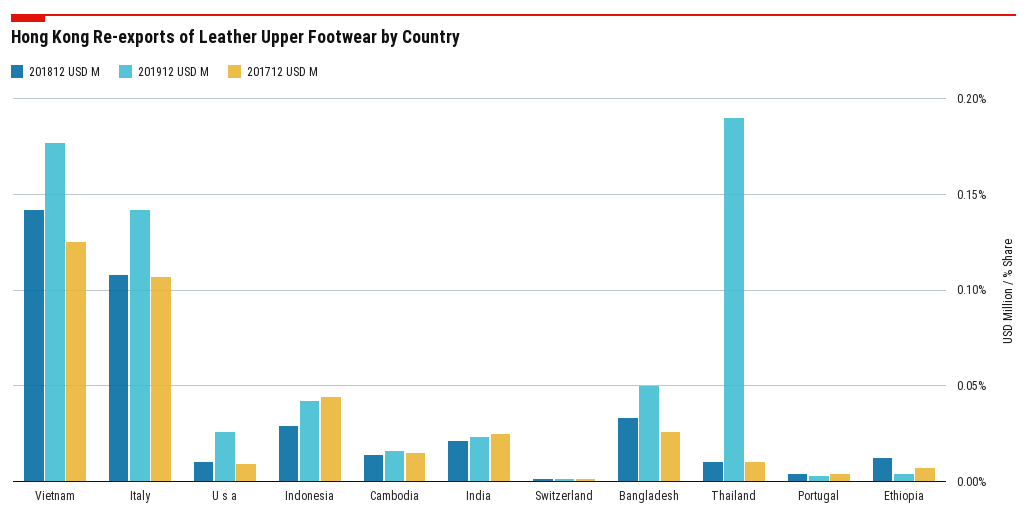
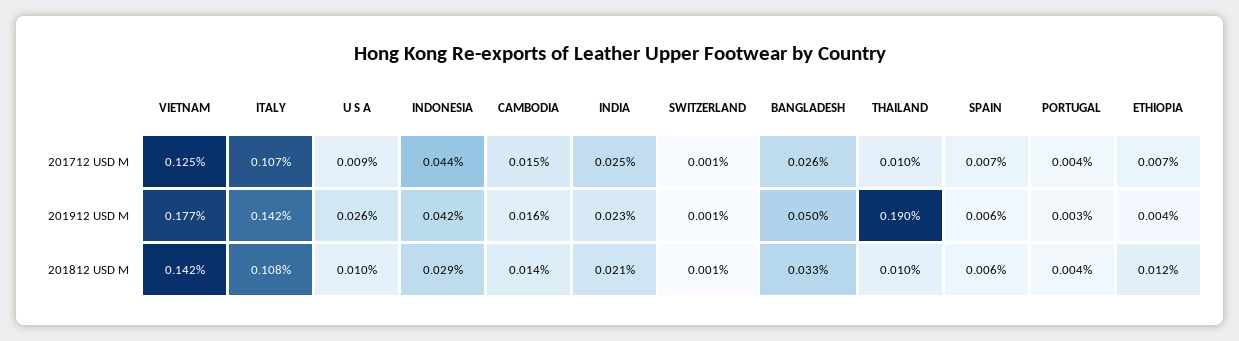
  {
    "201812 USD M": {
      "Vietnam": 0.142,
      "Italy": 0.108,
      "U s a": 0.01,
      "Indonesia": 0.029,
      "Cambodia": 0.014,
      "India": 0.021,
      "Switzerland": 0.001,
      "Bangladesh": 0.033,
      "Thailand": 0.01,
      "Portugal": 0.004,
-     "Ethiopia": 0.012
+     "Ethiopia": 0.012,
+     "SPAIN": 0.006
    },
    "201912 USD M": {
      "Vietnam": 0.177,
      "Italy": 0.142,
      "U s a": 0.026,
      "Indonesia": 0.042,
      "Cambodia": 0.016,
      "India": 0.023,
      "Switzerland": 0.001,
      "Bangladesh": 0.05,
      "Thailand": 0.19,
      "Portugal": 0.003,
-     "Ethiopia": 0.004
+     "Ethiopia": 0.004,
+     "SPAIN": 0.006
    },
    "201712 USD M": {
      "Vietnam": 0.125,
      "Italy": 0.107,
      "U s a": 0.009,
      "Indonesia": 0.044,
      "Cambodia": 0.015,
      "India": 0.025,
      "Switzerland": 0.001,
      "Bangladesh": 0.026,
      "Thailand": 0.01,
      "Portugal": 0.004,
-     "Ethiopia": 0.007
+     "Ethiopia": 0.007,
+     "SPAIN": 0.007
    }
  }

